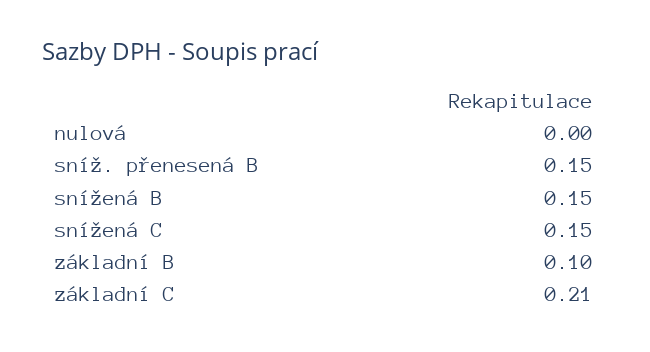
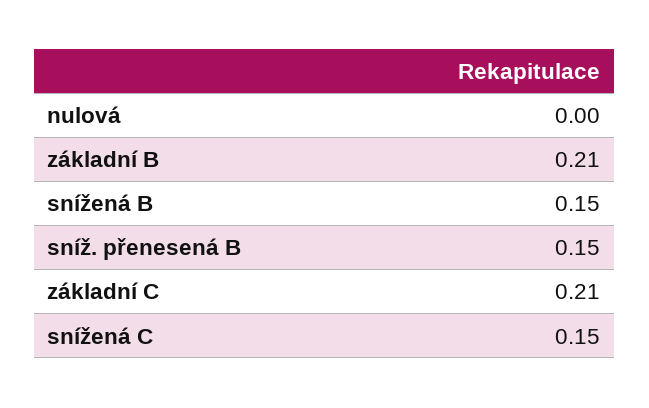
  {
    "nulová": 0,
    "sníž. přenesená B": 0.15,
    "snížená B": 0.15,
    "snížená C": 0.15,
-   "základní B": 0.1,
+   "základní B": 0.21,
    "základní C": 0.21
  }

